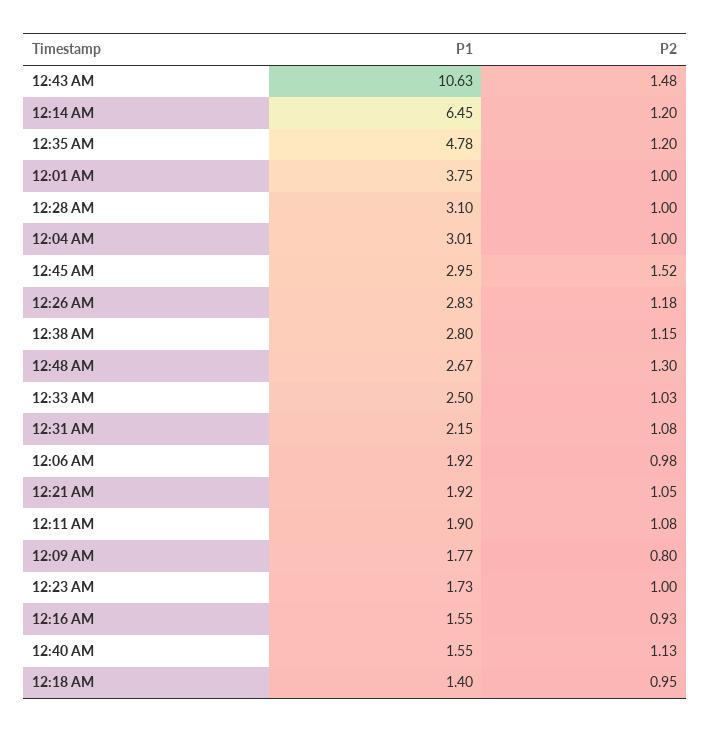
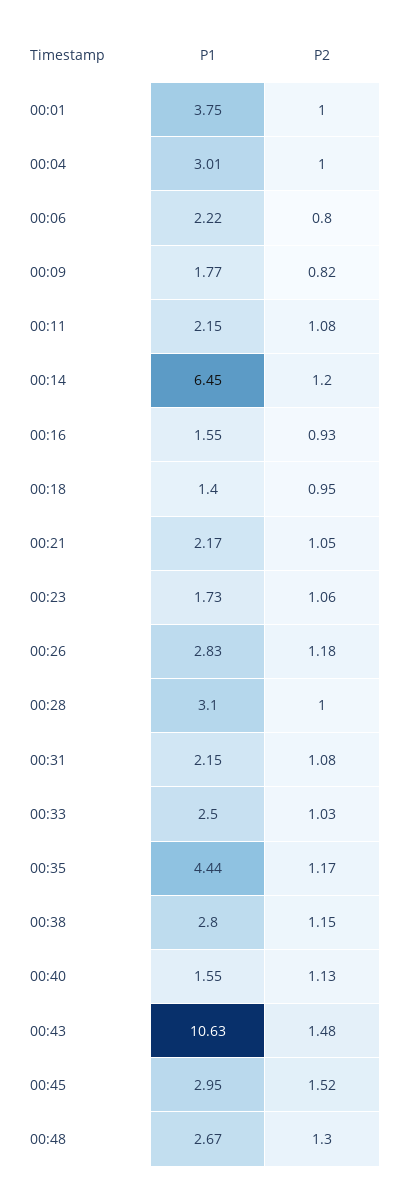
  {
    "P1": {
      "12:43 AM": 10.63,
      "12:14 AM": 6.45,
-     "12:35 AM": 4.78,
+     "12:35 AM": 4.44,
      "12:01 AM": 3.75,
      "12:28 AM": 3.1,
      "12:04 AM": 3.01,
      "12:45 AM": 2.95,
      "12:26 AM": 2.83,
      "12:38 AM": 2.8,
      "12:48 AM": 2.67,
      "12:33 AM": 2.5,
      "12:31 AM": 2.15,
-     "12:06 AM": 1.92,
+     "12:06 AM": 2.22,
-     "12:21 AM": 1.92,
+     "12:21 AM": 2.17,
-     "12:11 AM": 1.9,
+     "12:11 AM": 2.15,
      "12:09 AM": 1.77,
      "12:23 AM": 1.73,
      "12:16 AM": 1.55,
      "12:40 AM": 1.55,
      "12:18 AM": 1.4
    },
    "P2": {
      "12:43 AM": 1.48,
      "12:14 AM": 1.2,
-     "12:35 AM": 1.2,
+     "12:35 AM": 1.17,
      "12:01 AM": 1,
      "12:28 AM": 1,
      "12:04 AM": 1,
      "12:45 AM": 1.52,
      "12:26 AM": 1.18,
      "12:38 AM": 1.15,
      "12:48 AM": 1.3,
      "12:33 AM": 1.03,
      "12:31 AM": 1.08,
-     "12:06 AM": 0.98,
+     "12:06 AM": 0.8,
      "12:21 AM": 1.05,
      "12:11 AM": 1.08,
-     "12:09 AM": 0.8,
+     "12:09 AM": 0.82,
-     "12:23 AM": 1,
+     "12:23 AM": 1.06,
      "12:16 AM": 0.93,
      "12:40 AM": 1.13,
      "12:18 AM": 0.95
    }
  }

